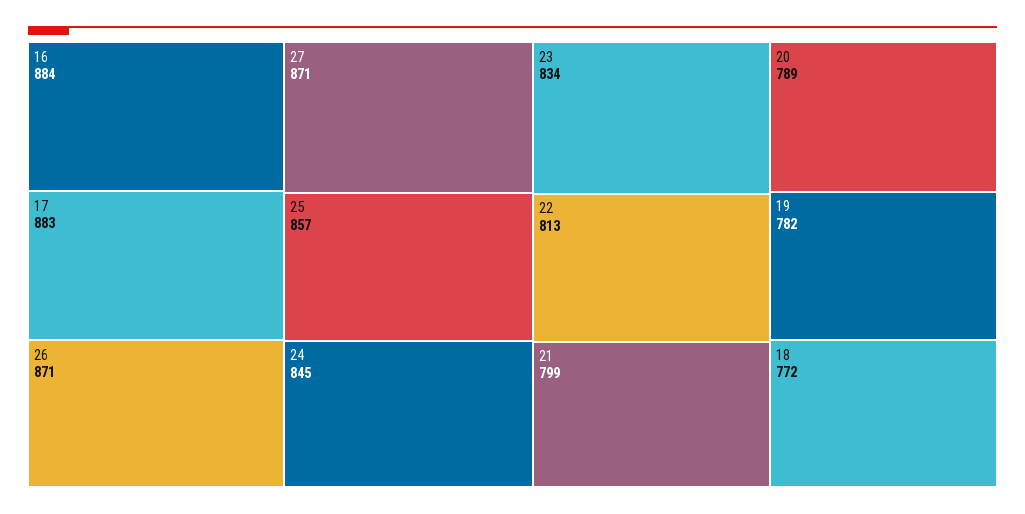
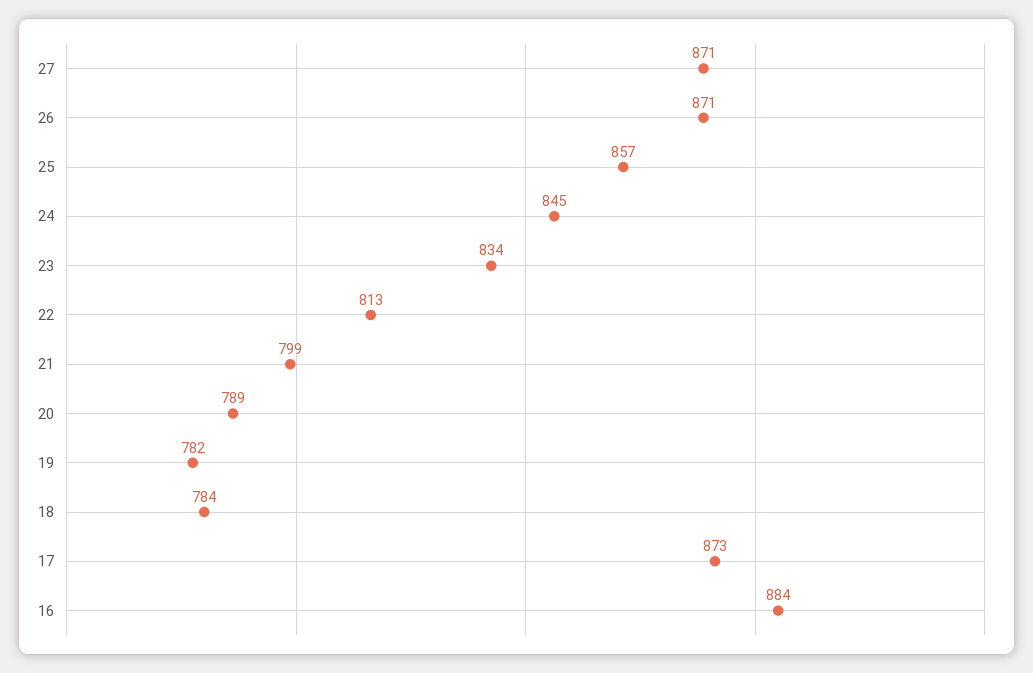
  {
    "16": 884,
-   "17": 883,
+   "17": 873,
    "26": 871,
    "27": 871,
    "25": 857,
    "24": 845,
    "23": 834,
    "22": 813,
    "21": 799,
    "20": 789,
    "19": 782,
-   "18": 772
+   "18": 784
  }

